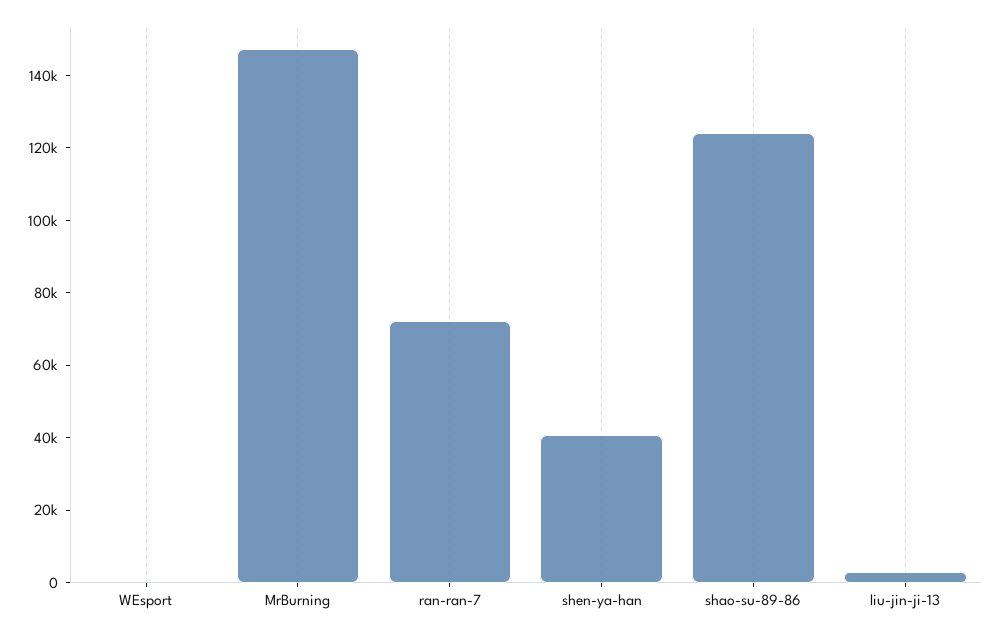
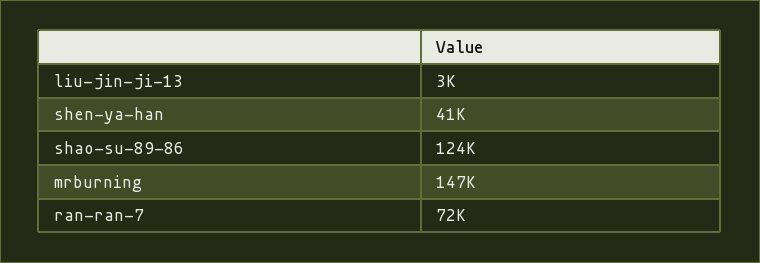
  {
-   "WEsport": 0,
    "MrBurning": 147000,
    "ran-ran-7": 72000,
    "shen-ya-han": 41000,
    "shao-su-89-86": 124000,
    "liu-jin-ji-13": 3000
  }

